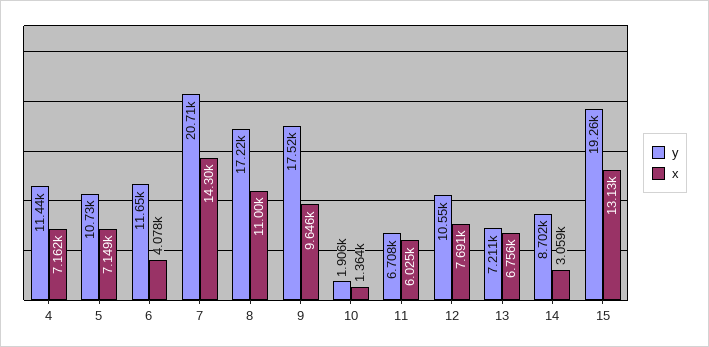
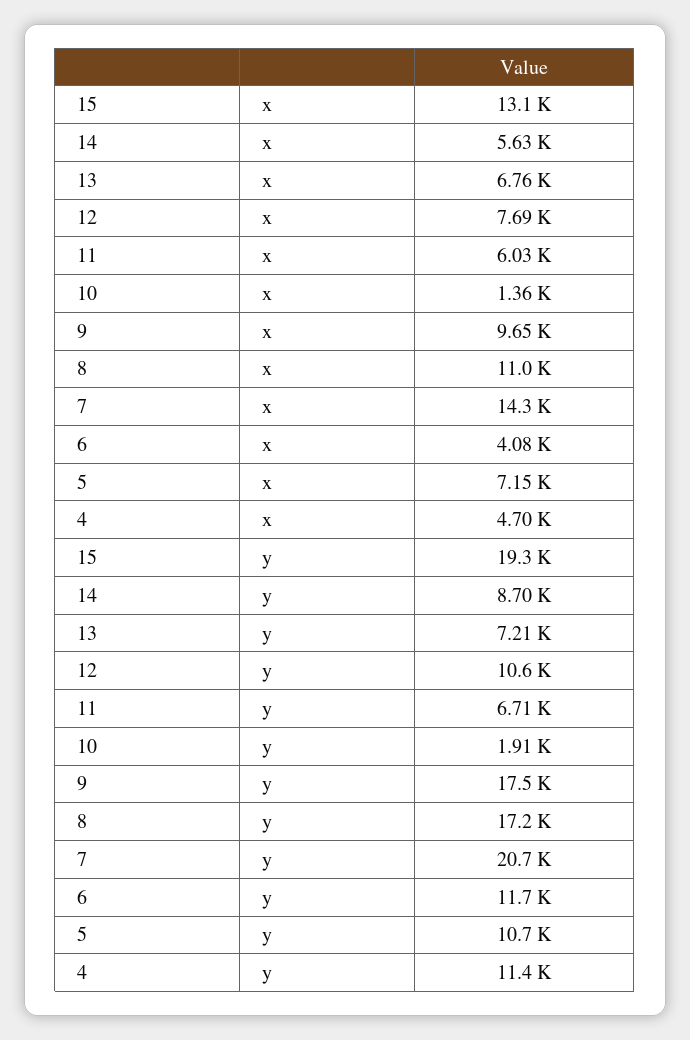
  {
    "y": {
      "4": 11440,
      "5": 10730,
      "6": 11650,
      "7": 20710,
      "8": 17220,
      "9": 17520,
      "10": 1906,
      "11": 6708,
      "12": 10550,
      "13": 7211,
      "14": 8702,
      "15": 19260
    },
    "x": {
-     "4": 7162,
+     "4": 4700,
      "5": 7149,
      "6": 4078,
      "7": 14300,
      "8": 11000,
      "9": 9646,
      "10": 1364,
      "11": 6025,
      "12": 7691,
      "13": 6756,
-     "14": 3059,
+     "14": 5630,
      "15": 13130
    }
  }

